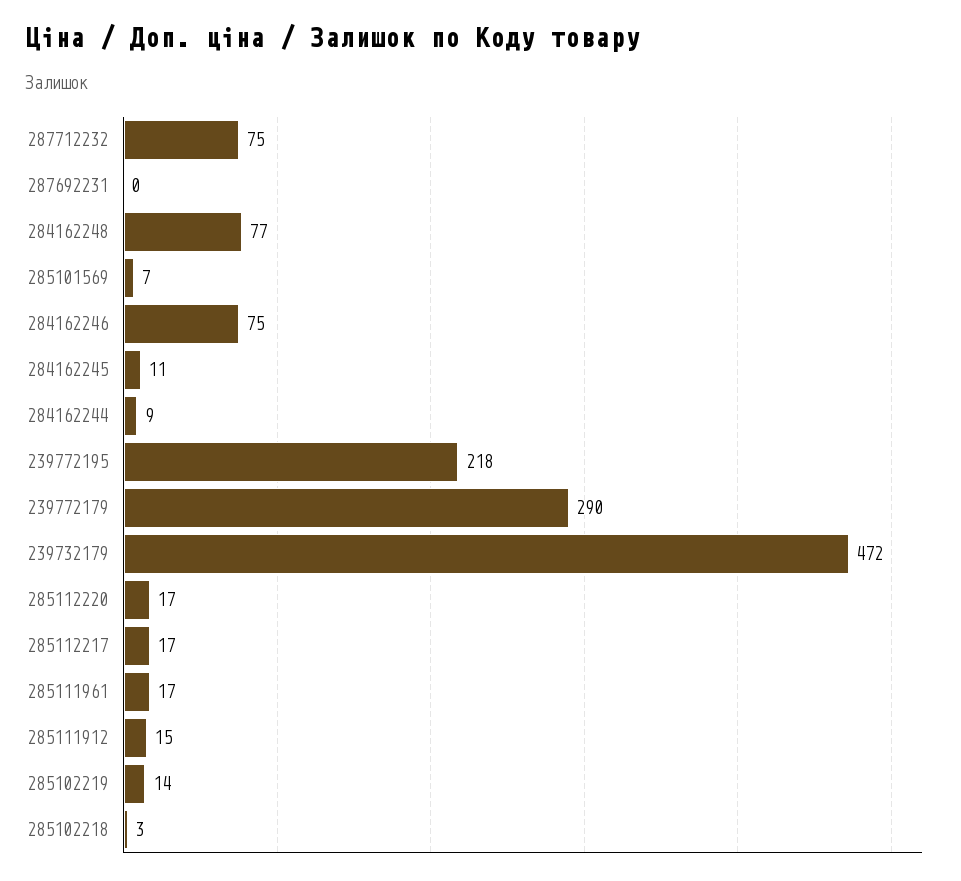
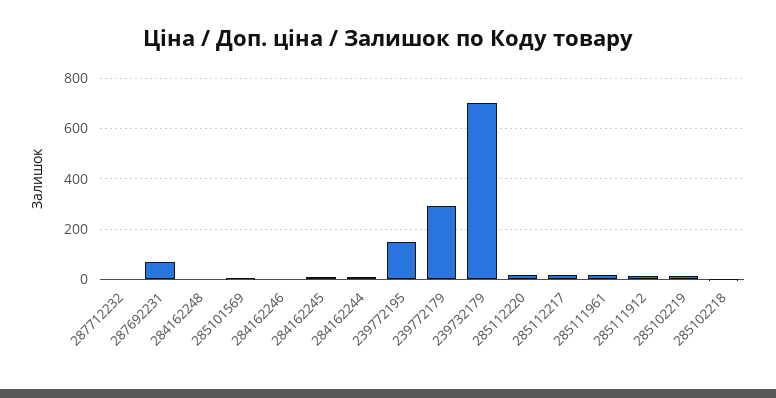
  {
-   "287712232": 75,
+   "287712232": 0,
-   "287692231": 0,
+   "287692231": 75,
-   "284162248": 77,
+   "284162248": 0,
    "285101569": 7,
-   "284162246": 75,
+   "284162246": 0,
    "284162245": 11,
    "284162244": 9,
-   "239772195": 218,
+   "239772195": 150,
    "239772179": 290,
-   "239732179": 472,
+   "239732179": 700,
    "285112220": 17,
    "285112217": 17,
    "285111961": 17,
    "285111912": 15,
    "285102219": 14,
    "285102218": 3
  }

